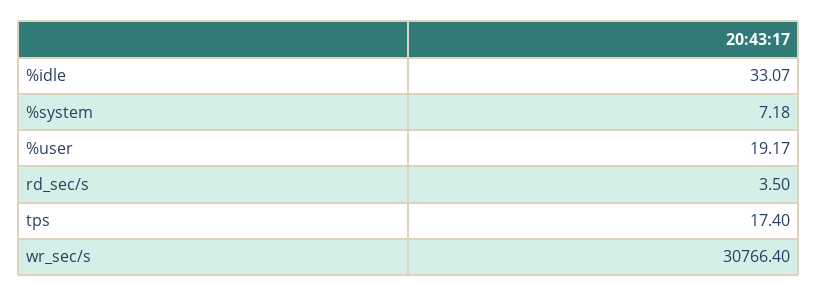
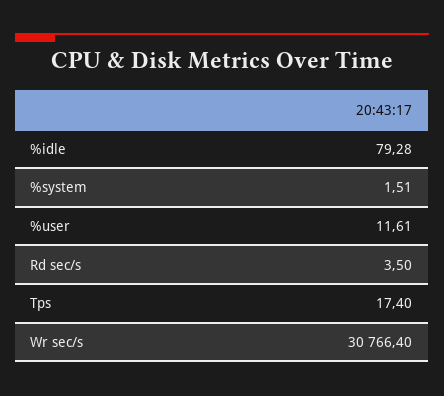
  {
-   "%idle": 33.07,
+   "%idle": 79.28,
-   "%system": 7.18,
+   "%system": 1.51,
-   "%user": 19.17,
+   "%user": 11.61,
    "rd_sec/s": 3.5,
    "tps": 17.4,
    "wr_sec/s": 30766.4
  }

